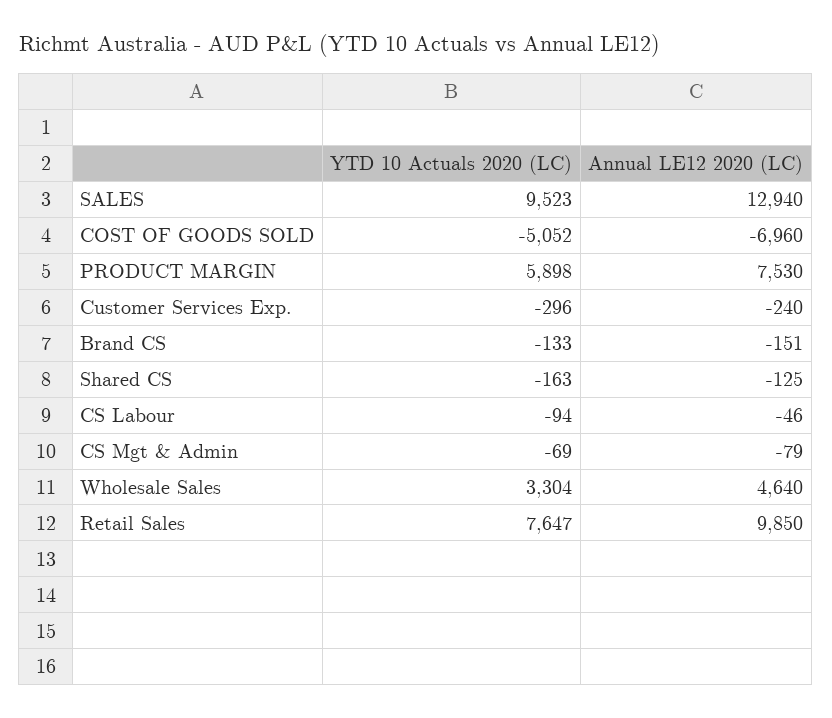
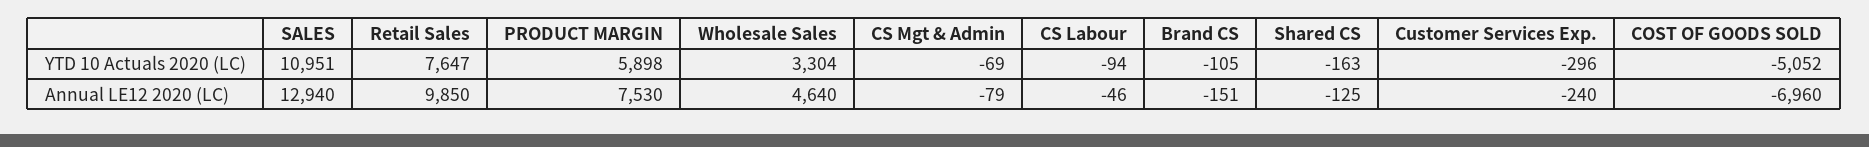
  {
    "YTD 10 Actuals 2020 (LC)": {
-     "SALES": 9523,
+     "SALES": 10951,
      "COST OF GOODS SOLD": -5052,
      "PRODUCT MARGIN": 5898,
      "Customer Services Exp.": -296,
-     "Brand CS": -133,
+     "Brand CS": -105,
      "Shared CS": -163,
      "CS Labour": -94,
      "CS Mgt & Admin": -69,
      "Wholesale Sales": 3304,
      "Retail Sales": 7647
    },
    "Annual LE12 2020 (LC)": {
      "SALES": 12940,
      "COST OF GOODS SOLD": -6960,
      "PRODUCT MARGIN": 7530,
      "Customer Services Exp.": -240,
      "Brand CS": -151,
      "Shared CS": -125,
      "CS Labour": -46,
      "CS Mgt & Admin": -79,
      "Wholesale Sales": 4640,
      "Retail Sales": 9850
    }
  }

